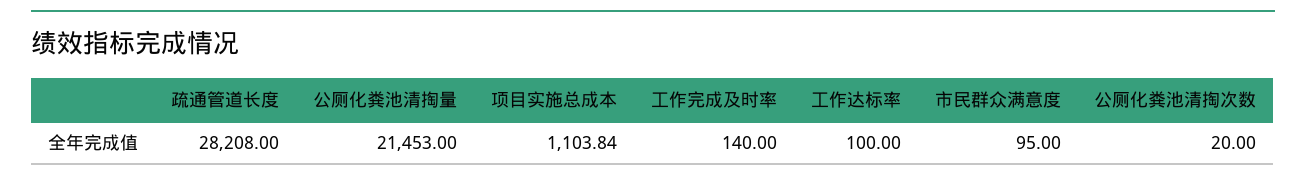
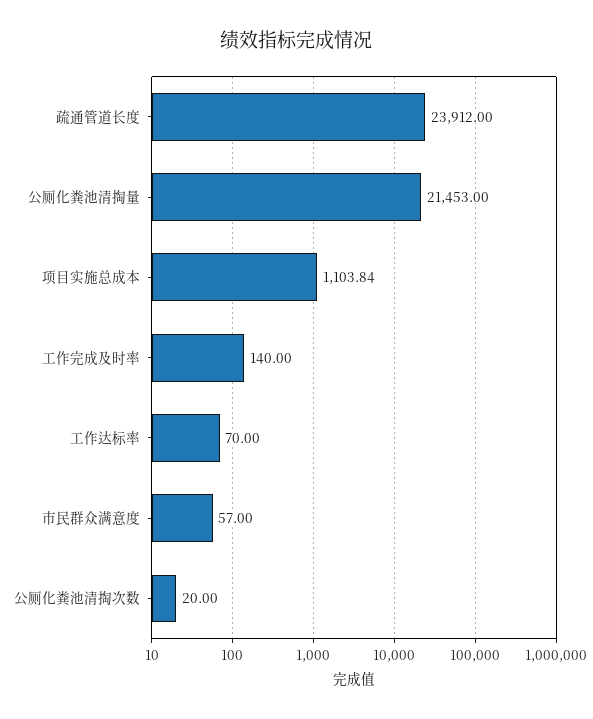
  {
-   "疏通管道长度": 28208,
+   "疏通管道长度": 23912,
    "公厕化粪池清掏量": 21453,
    "项目实施总成本": 1103.84,
    "工作完成及时率": 140,
-   "工作达标率": 100,
+   "工作达标率": 70,
-   "市民群众满意度": 95,
+   "市民群众满意度": 57,
    "公厕化粪池清掏次数": 20
  }

